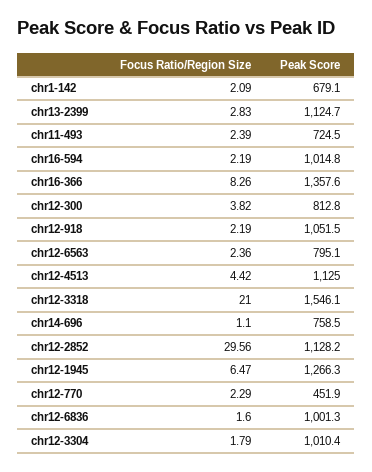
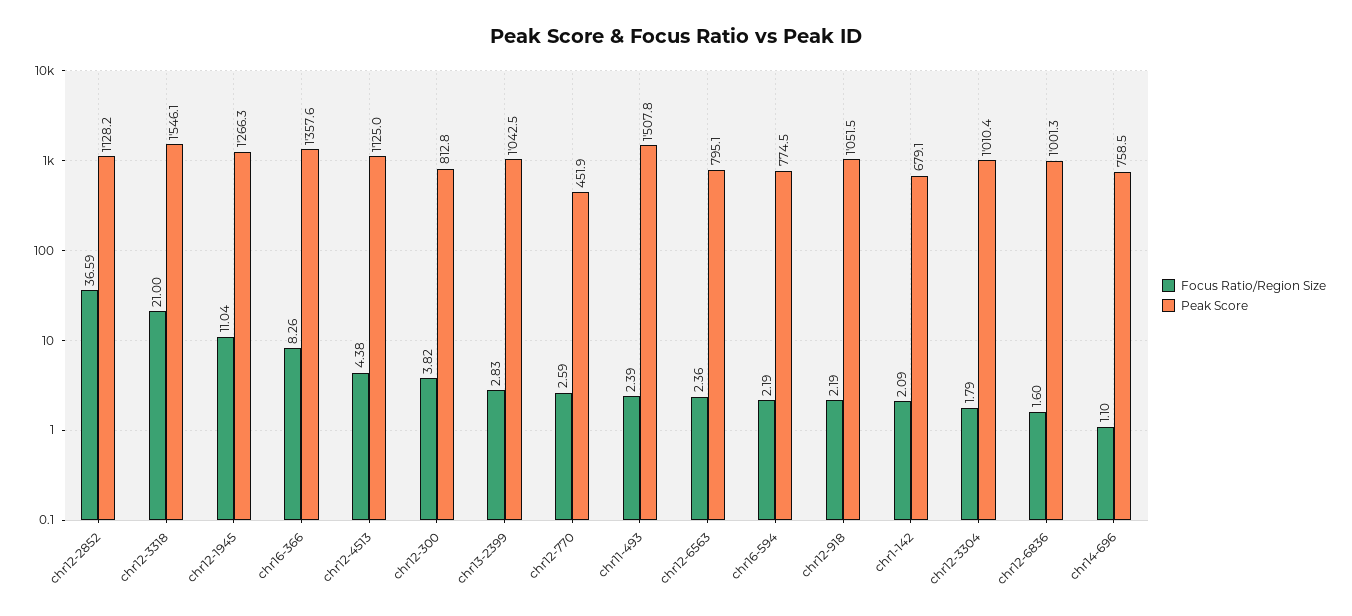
  {
    "Focus Ratio/Region Size": {
      "chr1-142": 2.09,
      "chr13-2399": 2.83,
      "chr11-493": 2.39,
      "chr16-594": 2.19,
      "chr16-366": 8.26,
      "chr12-300": 3.82,
      "chr12-918": 2.19,
      "chr12-6563": 2.36,
-     "chr12-4513": 4.42,
+     "chr12-4513": 4.38,
      "chr12-3318": 21,
      "chr14-696": 1.1,
-     "chr12-2852": 29.56,
+     "chr12-2852": 36.59,
-     "chr12-1945": 6.47,
+     "chr12-1945": 11.04,
-     "chr12-770": 2.29,
+     "chr12-770": 2.59,
      "chr12-6836": 1.6,
      "chr12-3304": 1.79
    },
    "Peak Score": {
      "chr1-142": 679.1,
-     "chr13-2399": 1124.7,
+     "chr13-2399": 1042.5,
-     "chr11-493": 724.5,
+     "chr11-493": 1507.8,
-     "chr16-594": 1014.8,
+     "chr16-594": 774.5,
      "chr16-366": 1357.6,
      "chr12-300": 812.8,
      "chr12-918": 1051.5,
      "chr12-6563": 795.1,
      "chr12-4513": 1125,
      "chr12-3318": 1546.1,
      "chr14-696": 758.5,
      "chr12-2852": 1128.2,
      "chr12-1945": 1266.3,
      "chr12-770": 451.9,
      "chr12-6836": 1001.3,
      "chr12-3304": 1010.4
    }
  }

